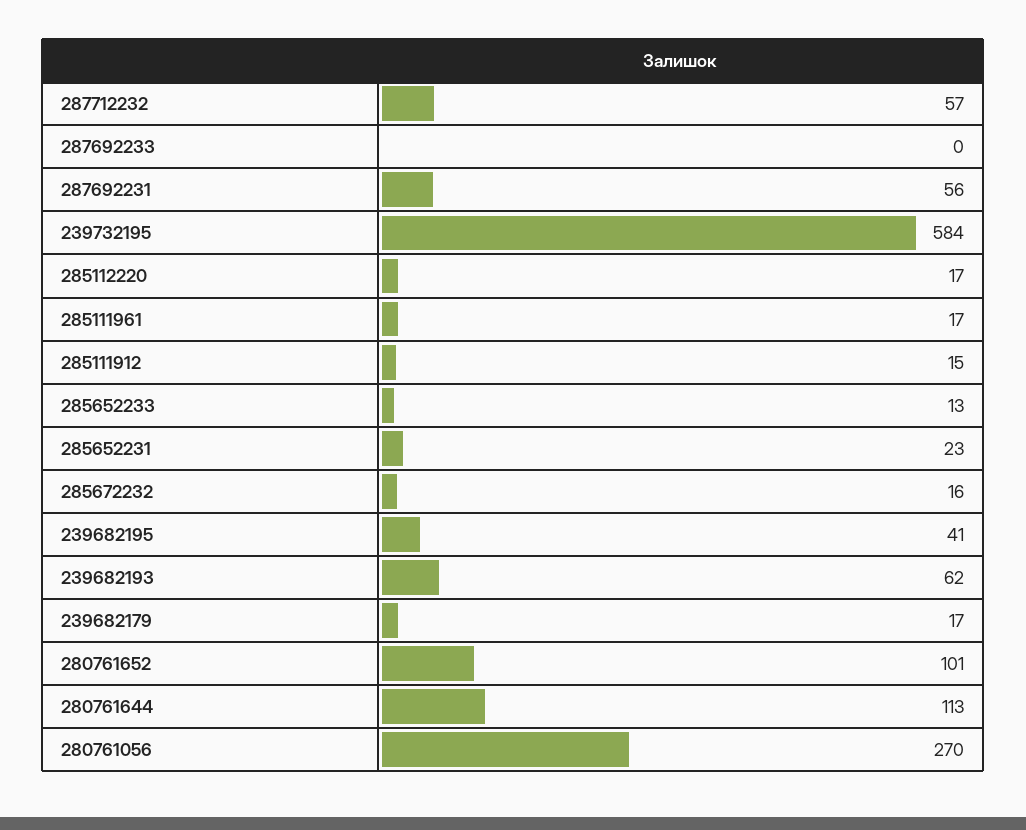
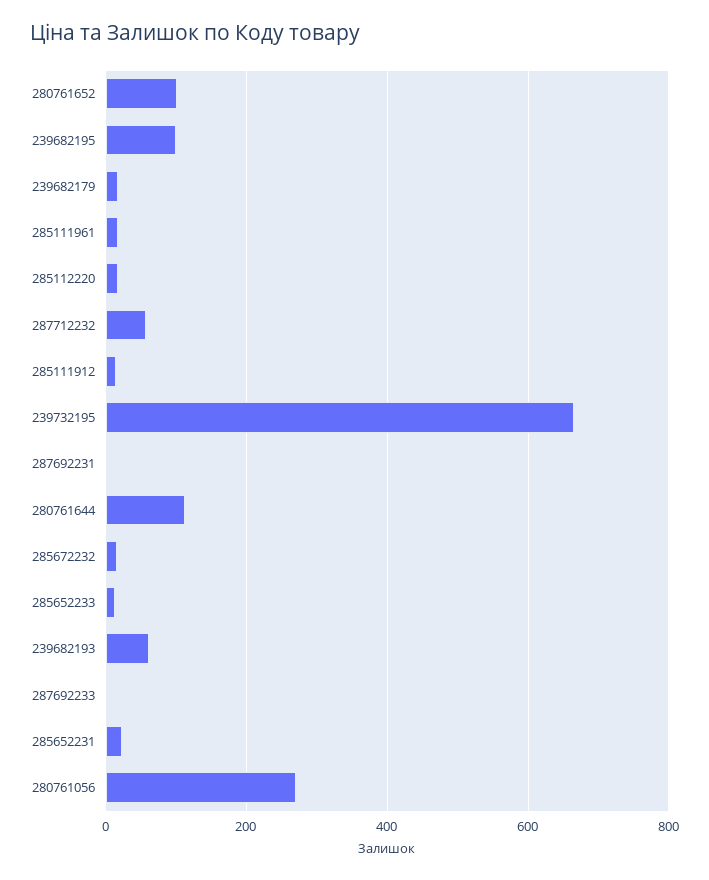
  {
    "287712232": 57,
    "287692233": 0,
-   "287692231": 56,
+   "287692231": 0,
-   "239732195": 584,
+   "239732195": 660,
    "285112220": 17,
    "285111961": 17,
    "285111912": 15,
    "285652233": 13,
    "285652231": 23,
    "285672232": 16,
-   "239682195": 41,
+   "239682195": 100,
    "239682193": 62,
    "239682179": 17,
    "280761652": 101,
    "280761644": 113,
    "280761056": 270
  }

